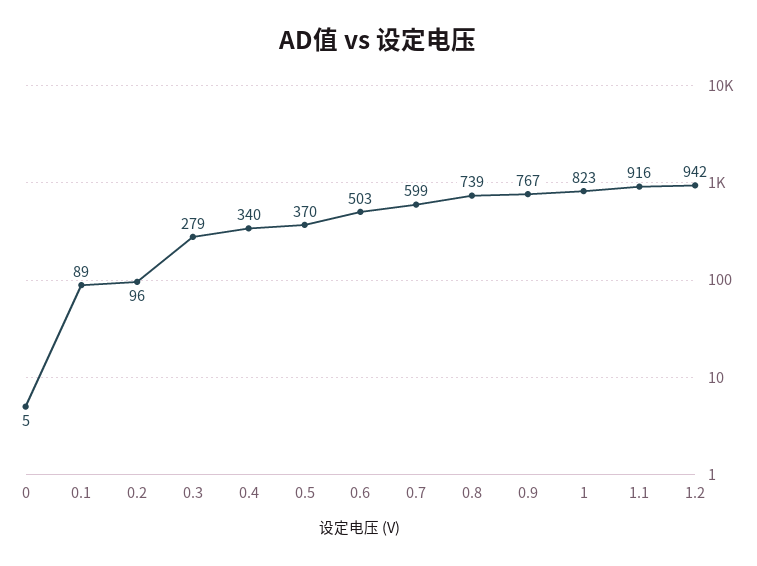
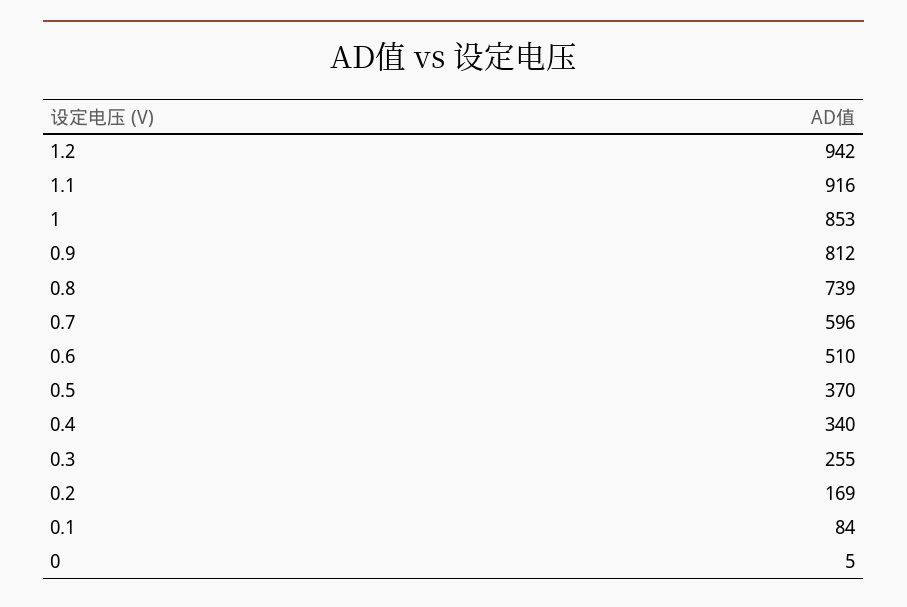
  {
    "0": 5,
-   "0.1": 89,
+   "0.1": 84,
-   "0.2": 96,
+   "0.2": 169,
-   "0.3": 279,
+   "0.3": 255,
    "0.4": 340,
    "0.5": 370,
-   "0.6": 503,
+   "0.6": 510,
-   "0.7": 599,
+   "0.7": 596,
    "0.8": 739,
-   "0.9": 767,
+   "0.9": 812,
-   "1": 823,
+   "1": 853,
    "1.1": 916,
    "1.2": 942
  }

